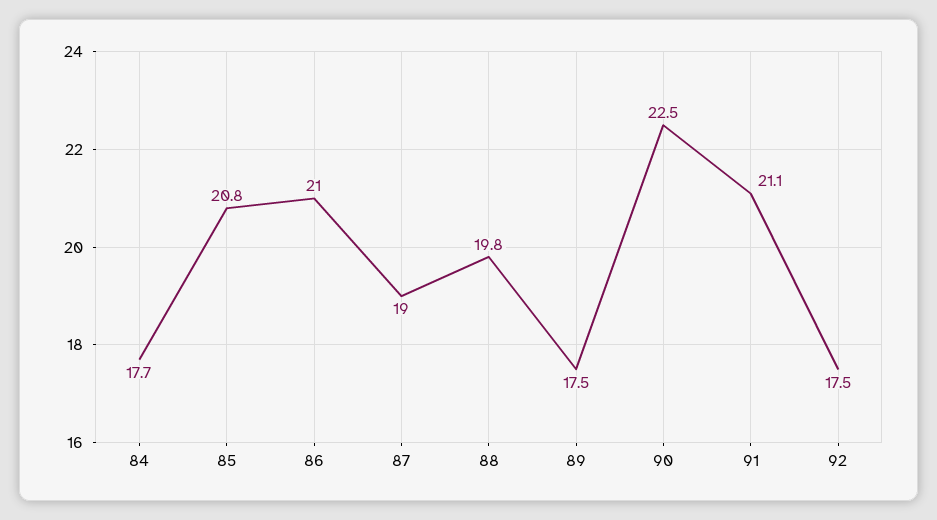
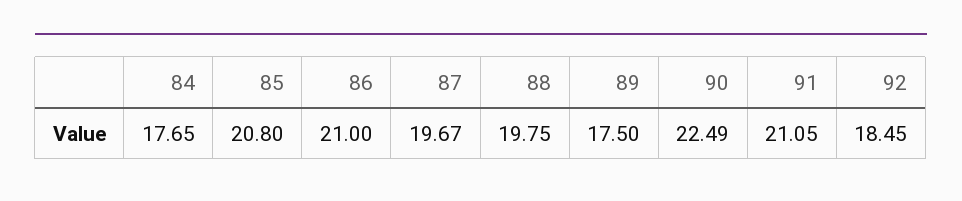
  {
    "84": 17.65,
    "85": 20.8,
    "86": 21,
-   "87": 19,
+   "87": 19.67,
    "88": 19.75,
    "89": 17.5,
    "90": 22.49,
    "91": 21.05,
-   "92": 17.5
+   "92": 18.45
  }

